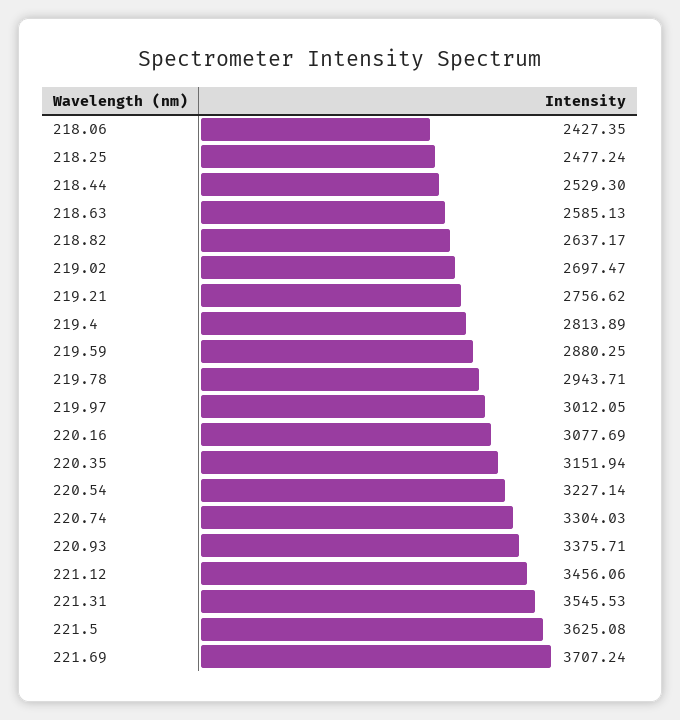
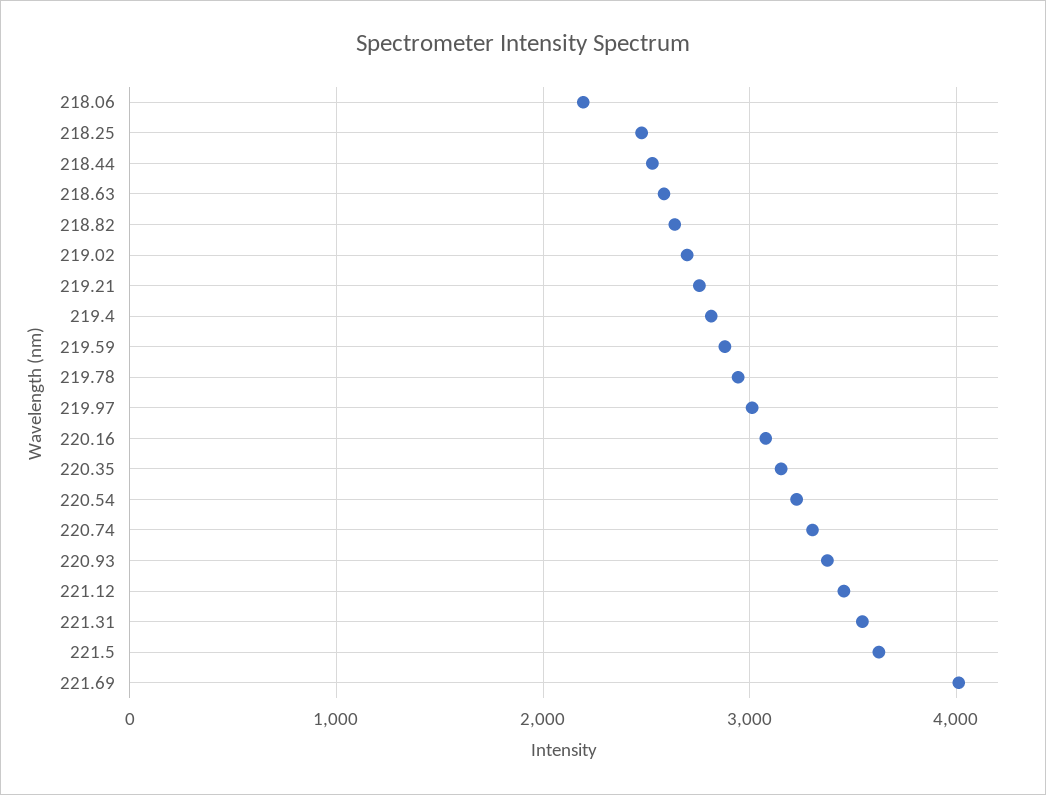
  {
-   "218.06": 2427.35,
+   "218.06": 2200,
    "218.25": 2477.24,
    "218.44": 2529.3,
    "218.63": 2585.13,
    "218.82": 2637.17,
    "219.02": 2697.47,
    "219.21": 2756.62,
    "219.4": 2813.89,
    "219.59": 2880.25,
    "219.78": 2943.71,
    "219.97": 3012.05,
    "220.16": 3077.69,
    "220.35": 3151.94,
    "220.54": 3227.14,
    "220.74": 3304.03,
    "220.93": 3375.71,
    "221.12": 3456.06,
    "221.31": 3545.53,
    "221.5": 3625.08,
-   "221.69": 3707.24
+   "221.69": 4000
  }

